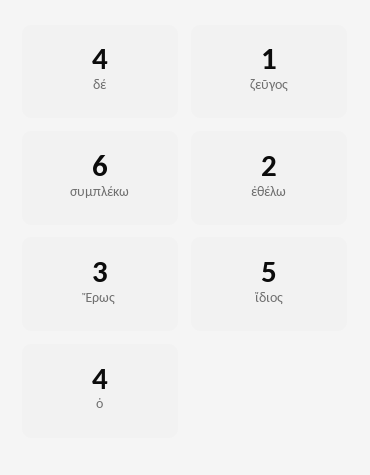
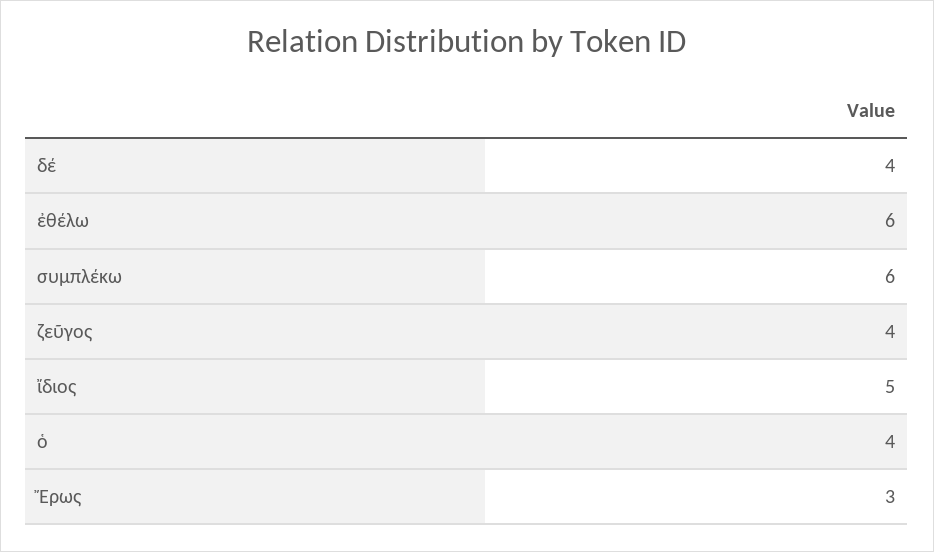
  {
    "δέ": 4,
-   "ζεῦγος": 1,
+   "ζεῦγος": 4,
    "συμπλέκω": 6,
-   "ἐθέλω": 2,
+   "ἐθέλω": 6,
    "Ἔρως": 3,
    "ἴδιος": 5,
    "ὁ": 4
  }

